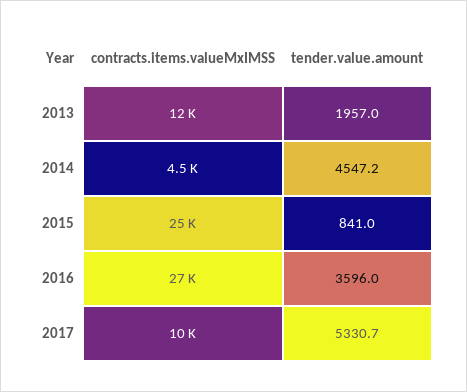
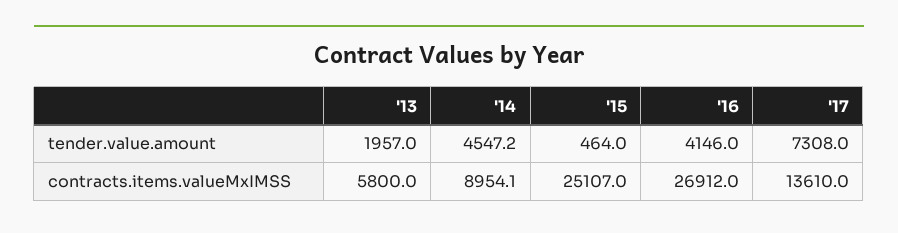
  {
    "contracts.items.valueMxIMSS": {
-     "2013": 12000,
+     "2013": 5800,
-     "2014": 4500,
+     "2014": 8954.1,
      "2015": 25107,
      "2016": 26912,
-     "2017": 10000
+     "2017": 13610
    },
    "tender.value.amount": {
      "2013": 1957,
      "2014": 4547.2,
-     "2015": 841,
+     "2015": 464,
-     "2016": 3596,
+     "2016": 4146,
-     "2017": 5330.7
+     "2017": 7308
    }
  }

